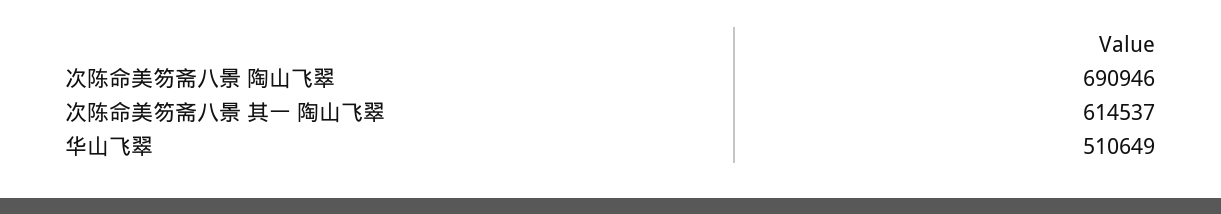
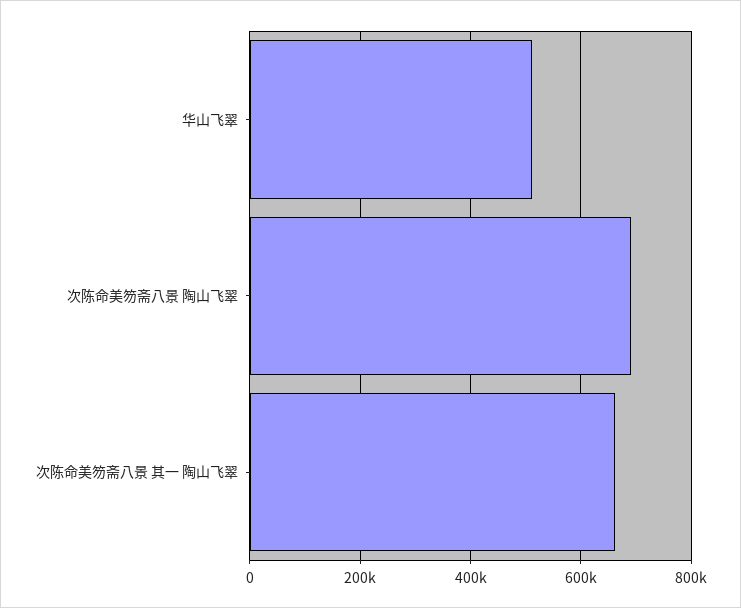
  {
    "次陈命美笏斋八景 陶山飞翠": 690946,
-   "次陈命美笏斋八景 其一 陶山飞翠": 614537,
+   "次陈命美笏斋八景 其一 陶山飞翠": 660000,
    "华山飞翠": 510649
  }

